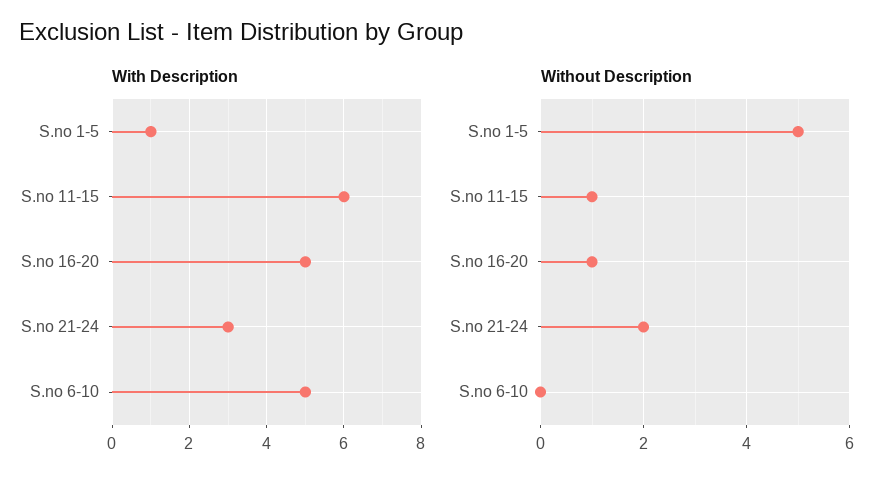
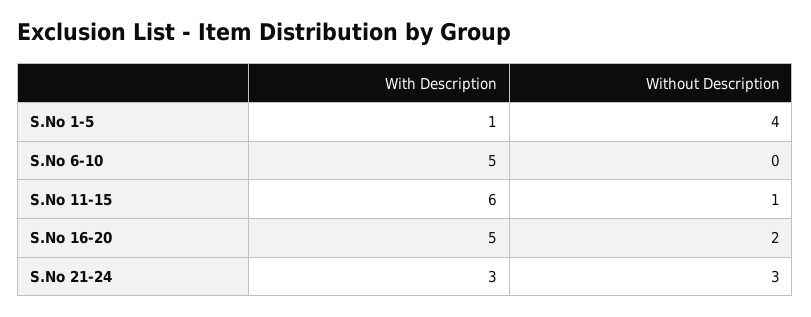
  {
    "With Description": {
      "S.no 1-5": 1,
      "S.no 11-15": 6,
      "S.no 16-20": 5,
      "S.no 21-24": 3,
      "S.no 6-10": 5
    },
    "Without Description": {
-     "S.no 1-5": 5,
+     "S.no 1-5": 4,
      "S.no 11-15": 1,
-     "S.no 16-20": 1,
+     "S.no 16-20": 2,
-     "S.no 21-24": 2,
+     "S.no 21-24": 3,
      "S.no 6-10": 0
    }
  }

